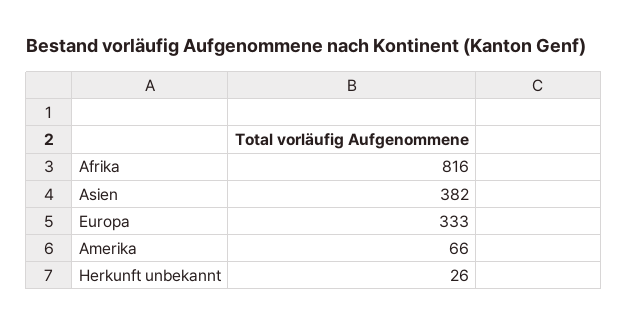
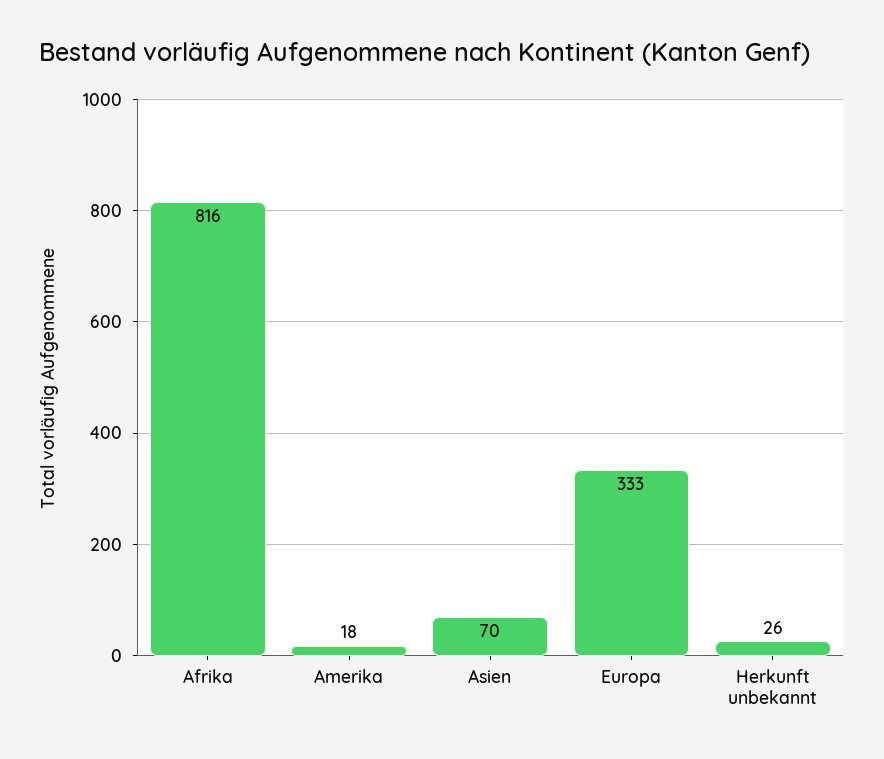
  {
    "Afrika": 816,
-   "Asien": 382,
+   "Asien": 70,
    "Europa": 333,
-   "Amerika": 66,
+   "Amerika": 18,
    "Herkunft unbekannt": 26
  }

